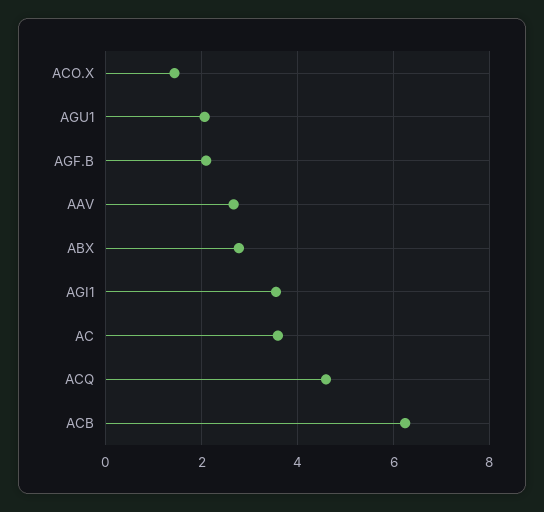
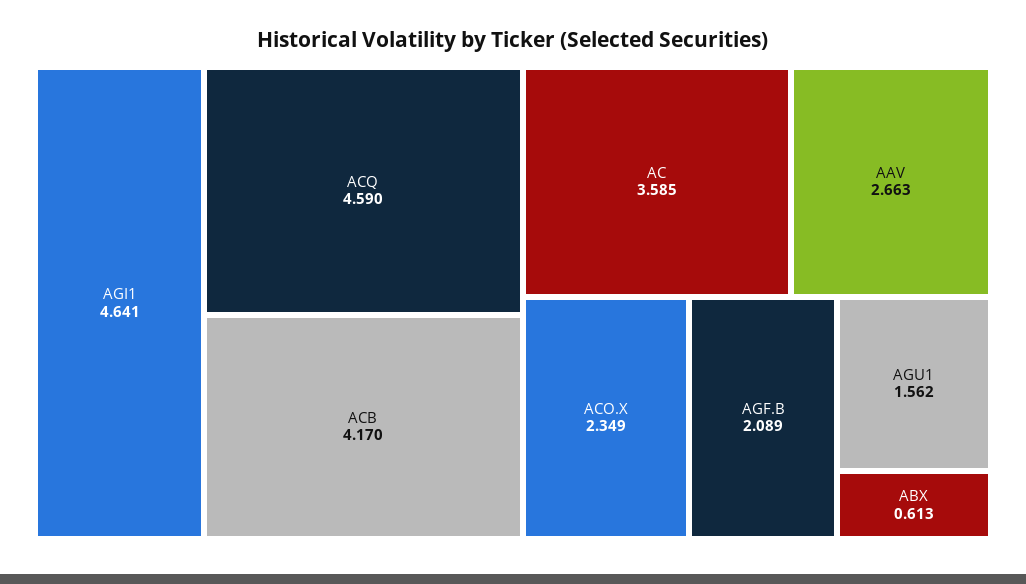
  {
-   "ACO.X": 1.4,
+   "ACO.X": 2.349,
-   "AGU1": 2,
+   "AGU1": 1.562,
    "AGF.B": 2.089,
    "AAV": 2.663,
-   "ABX": 2.8,
+   "ABX": 0.613,
-   "AGI1": 3.6,
+   "AGI1": 4.641,
    "AC": 3.585,
    "ACQ": 4.59,
-   "ACB": 6.2
+   "ACB": 4.17
  }

